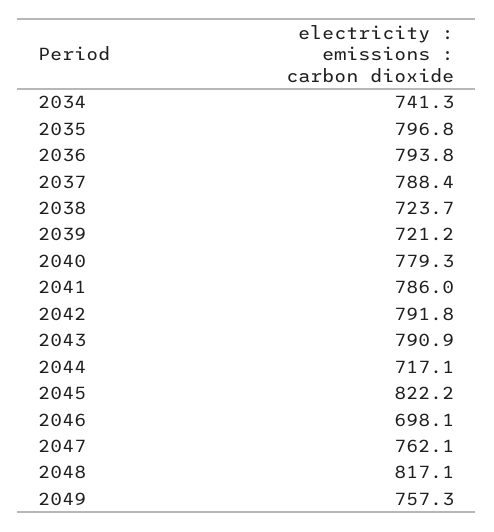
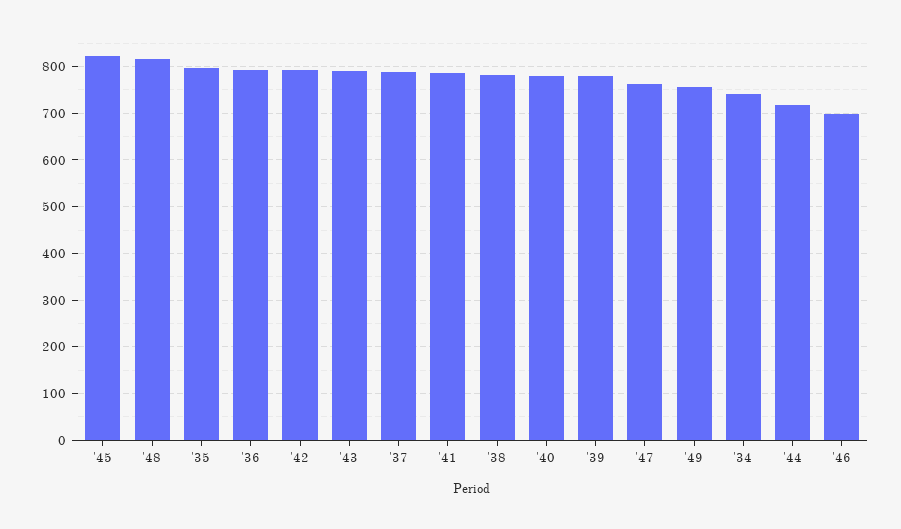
  {
    "2034": 741.3,
    "2035": 796.8,
    "2036": 793.8,
    "2037": 788.4,
-   "2038": 723.7,
+   "2038": 780,
-   "2039": 721.2,
+   "2039": 780,
    "2040": 779.3,
    "2041": 786,
    "2042": 791.8,
    "2043": 790.9,
    "2044": 717.1,
    "2045": 822.2,
    "2046": 698.1,
    "2047": 762.1,
    "2048": 817.1,
    "2049": 757.3
  }

